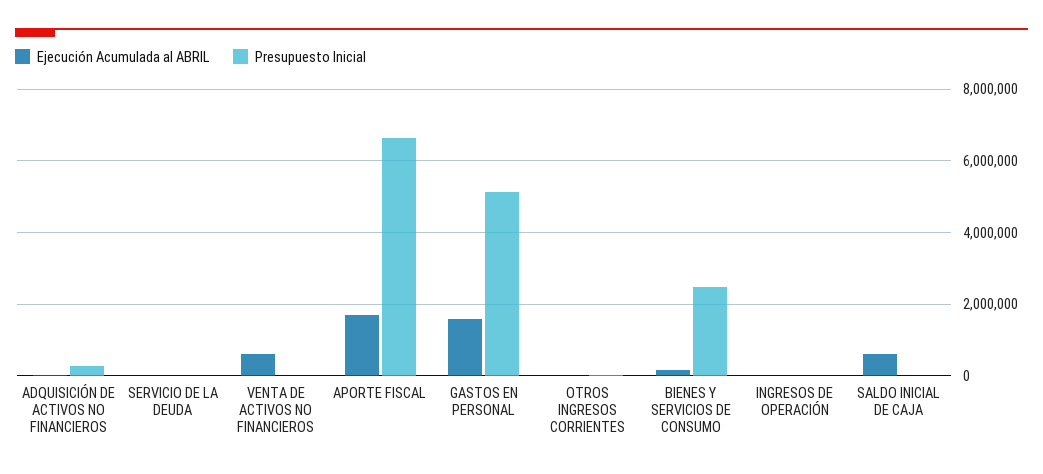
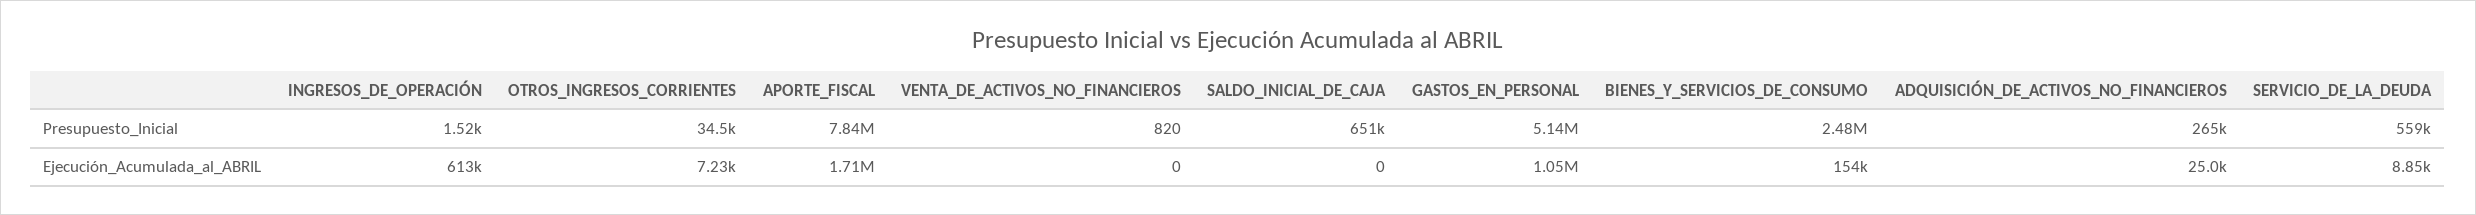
  {
    "Ejecución Acumulada al ABRIL": {
      "ADQUISICIÓN DE ACTIVOS NO FINANCIEROS": 25000,
      "SERVICIO DE LA DEUDA": 8850,
-     "VENTA DE ACTIVOS NO FINANCIEROS": 600000,
+     "VENTA DE ACTIVOS NO FINANCIEROS": 0,
      "APORTE FISCAL": 1710000,
-     "GASTOS EN PERSONAL": 1600000,
+     "GASTOS EN PERSONAL": 1050000,
      "OTROS INGRESOS CORRIENTES": 7230,
      "BIENES Y SERVICIOS DE CONSUMO": 154000,
-     "INGRESOS DE OPERACIÓN": 0,
+     "INGRESOS DE OPERACIÓN": 613000,
-     "SALDO INICIAL DE CAJA": 600000
+     "SALDO INICIAL DE CAJA": 0
    },
    "Presupuesto Inicial": {
      "ADQUISICIÓN DE ACTIVOS NO FINANCIEROS": 265000,
-     "SERVICIO DE LA DEUDA": 0,
+     "SERVICIO DE LA DEUDA": 559000,
      "VENTA DE ACTIVOS NO FINANCIEROS": 820,
-     "APORTE FISCAL": 6600000,
+     "APORTE FISCAL": 7840000,
      "GASTOS EN PERSONAL": 5140000,
      "OTROS INGRESOS CORRIENTES": 34500,
      "BIENES Y SERVICIOS DE CONSUMO": 2480000,
      "INGRESOS DE OPERACIÓN": 1520,
-     "SALDO INICIAL DE CAJA": 0
+     "SALDO INICIAL DE CAJA": 651000
    }
  }

